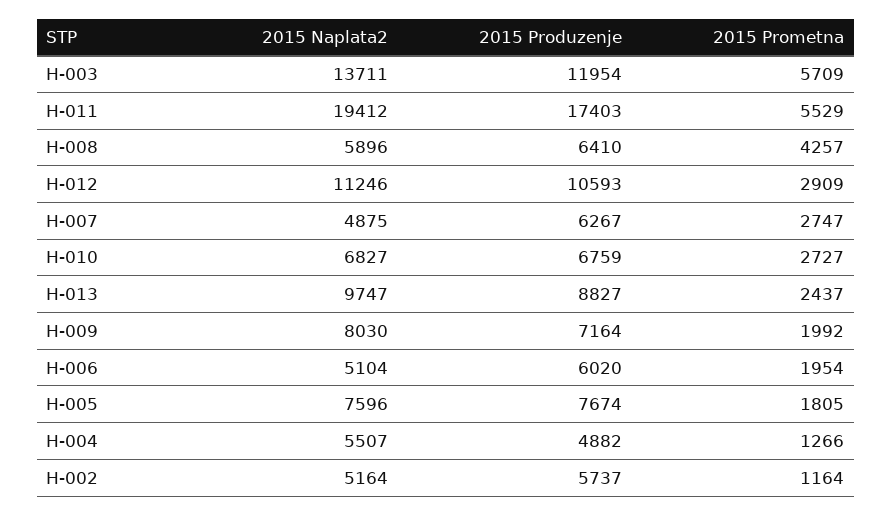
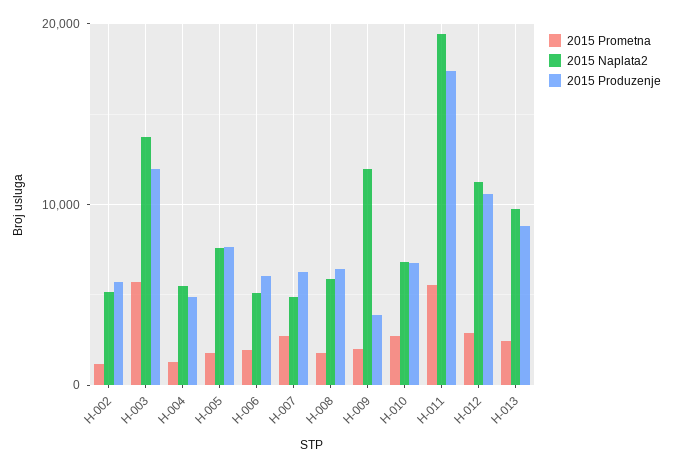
  {
    "2015 Naplata2": {
      "H-003": 13711,
      "H-011": 19412,
      "H-008": 5896,
      "H-012": 11246,
      "H-007": 4875,
      "H-010": 6827,
      "H-013": 9747,
-     "H-009": 8030,
+     "H-009": 12000,
      "H-006": 5104,
      "H-005": 7596,
      "H-004": 5507,
      "H-002": 5164
    },
    "2015 Produzenje": {
      "H-003": 11954,
      "H-011": 17403,
      "H-008": 6410,
      "H-012": 10593,
      "H-007": 6267,
      "H-010": 6759,
      "H-013": 8827,
-     "H-009": 7164,
+     "H-009": 4000,
      "H-006": 6020,
      "H-005": 7674,
      "H-004": 4882,
      "H-002": 5737
    },
    "2015 Prometna": {
      "H-003": 5709,
      "H-011": 5529,
-     "H-008": 4257,
+     "H-008": 2000,
      "H-012": 2909,
      "H-007": 2747,
      "H-010": 2727,
      "H-013": 2437,
      "H-009": 1992,
      "H-006": 1954,
      "H-005": 1805,
      "H-004": 1266,
      "H-002": 1164
    }
  }

